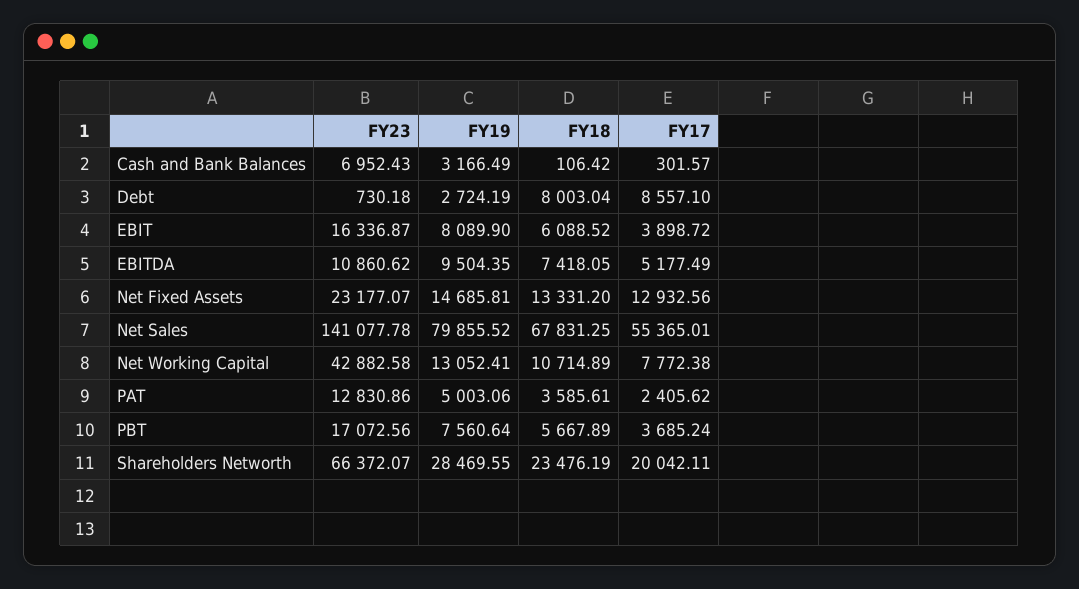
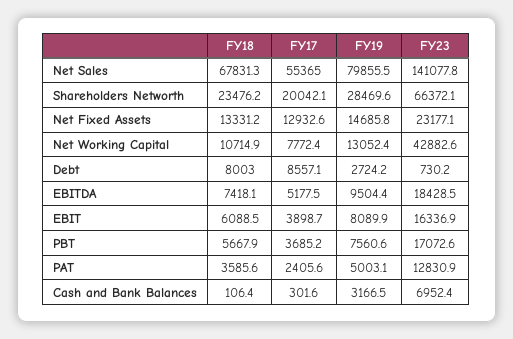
  {
    "FY23": {
      "Cash and Bank Balances": 6952.43,
      "Debt": 730.18,
      "EBIT": 16336.87,
-     "EBITDA": 10860.62,
+     "EBITDA": 18428.5,
      "Net Fixed Assets": 23177.07,
      "Net Sales": 141077.78,
      "Net Working Capital": 42882.58,
      "PAT": 12830.86,
      "PBT": 17072.56,
      "Shareholders Networth": 66372.07
    },
    "FY19": {
      "Cash and Bank Balances": 3166.49,
      "Debt": 2724.19,
      "EBIT": 8089.9,
      "EBITDA": 9504.35,
      "Net Fixed Assets": 14685.81,
      "Net Sales": 79855.52,
      "Net Working Capital": 13052.41,
      "PAT": 5003.06,
      "PBT": 7560.64,
      "Shareholders Networth": 28469.55
    },
    "FY18": {
      "Cash and Bank Balances": 106.42,
      "Debt": 8003.04,
      "EBIT": 6088.52,
      "EBITDA": 7418.05,
      "Net Fixed Assets": 13331.2,
      "Net Sales": 67831.25,
      "Net Working Capital": 10714.89,
      "PAT": 3585.61,
      "PBT": 5667.89,
      "Shareholders Networth": 23476.19
    },
    "FY17": {
      "Cash and Bank Balances": 301.57,
      "Debt": 8557.1,
      "EBIT": 3898.72,
      "EBITDA": 5177.49,
      "Net Fixed Assets": 12932.56,
      "Net Sales": 55365.01,
      "Net Working Capital": 7772.38,
      "PAT": 2405.62,
      "PBT": 3685.24,
      "Shareholders Networth": 20042.11
    }
  }

